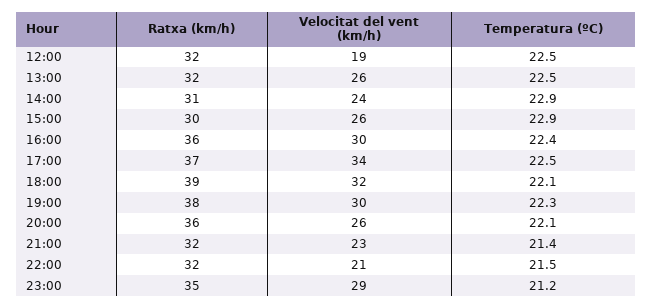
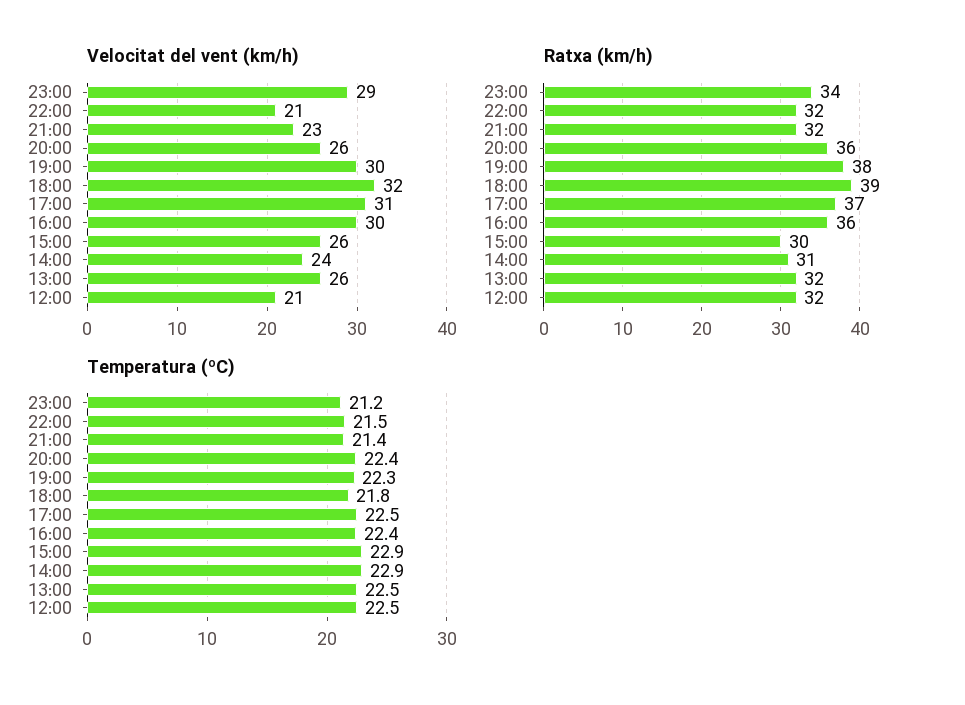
  {
    "Ratxa (km/h)": {
      "12:00": 32,
      "13:00": 32,
      "14:00": 31,
      "15:00": 30,
      "16:00": 36,
      "17:00": 37,
      "18:00": 39,
      "19:00": 38,
      "20:00": 36,
      "21:00": 32,
      "22:00": 32,
-     "23:00": 35
+     "23:00": 34
    },
    "Velocitat del vent (km/h)": {
-     "12:00": 19,
+     "12:00": 21,
      "13:00": 26,
      "14:00": 24,
      "15:00": 26,
      "16:00": 30,
-     "17:00": 34,
+     "17:00": 31,
      "18:00": 32,
      "19:00": 30,
      "20:00": 26,
      "21:00": 23,
      "22:00": 21,
      "23:00": 29
    },
    "Temperatura (ºC)": {
      "12:00": 22.5,
      "13:00": 22.5,
      "14:00": 22.9,
      "15:00": 22.9,
      "16:00": 22.4,
      "17:00": 22.5,
-     "18:00": 22.1,
+     "18:00": 21.8,
      "19:00": 22.3,
-     "20:00": 22.1,
+     "20:00": 22.4,
      "21:00": 21.4,
      "22:00": 21.5,
      "23:00": 21.2
    }
  }

